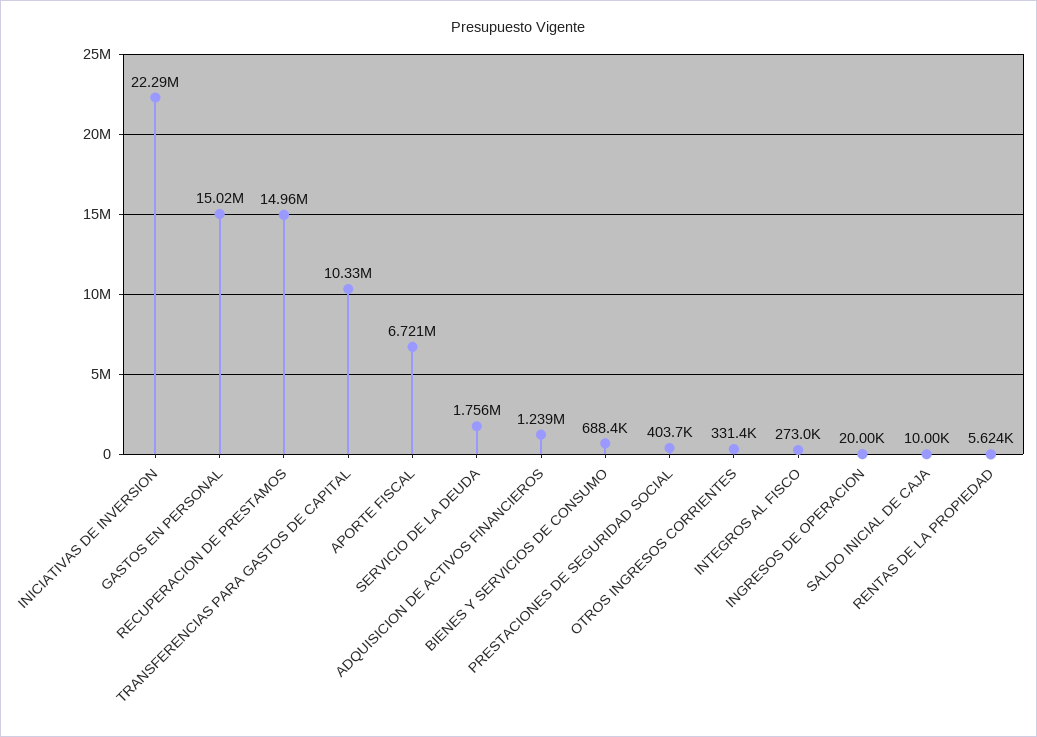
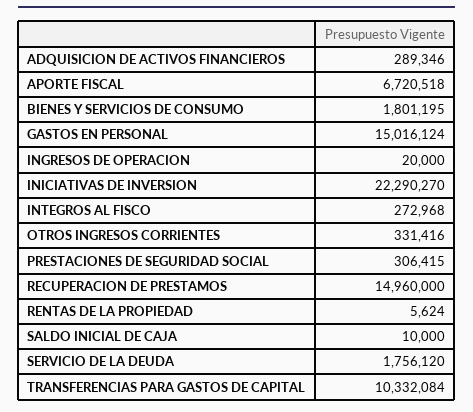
  {
    "INICIATIVAS DE INVERSION": 22290270,
    "GASTOS EN PERSONAL": 15016124,
    "RECUPERACION DE PRESTAMOS": 14960000,
    "TRANSFERENCIAS PARA GASTOS DE CAPITAL": 10332084,
    "APORTE FISCAL": 6720518,
    "SERVICIO DE LA DEUDA": 1756120,
-   "ADQUISICION DE ACTIVOS FINANCIEROS": 1239000,
+   "ADQUISICION DE ACTIVOS FINANCIEROS": 289346,
-   "BIENES Y SERVICIOS DE CONSUMO": 688400,
+   "BIENES Y SERVICIOS DE CONSUMO": 1801195,
-   "PRESTACIONES DE SEGURIDAD SOCIAL": 403700,
+   "PRESTACIONES DE SEGURIDAD SOCIAL": 306415,
    "OTROS INGRESOS CORRIENTES": 331416,
    "INTEGROS AL FISCO": 272968,
    "INGRESOS DE OPERACION": 20000,
    "SALDO INICIAL DE CAJA": 10000,
    "RENTAS DE LA PROPIEDAD": 5624
  }

